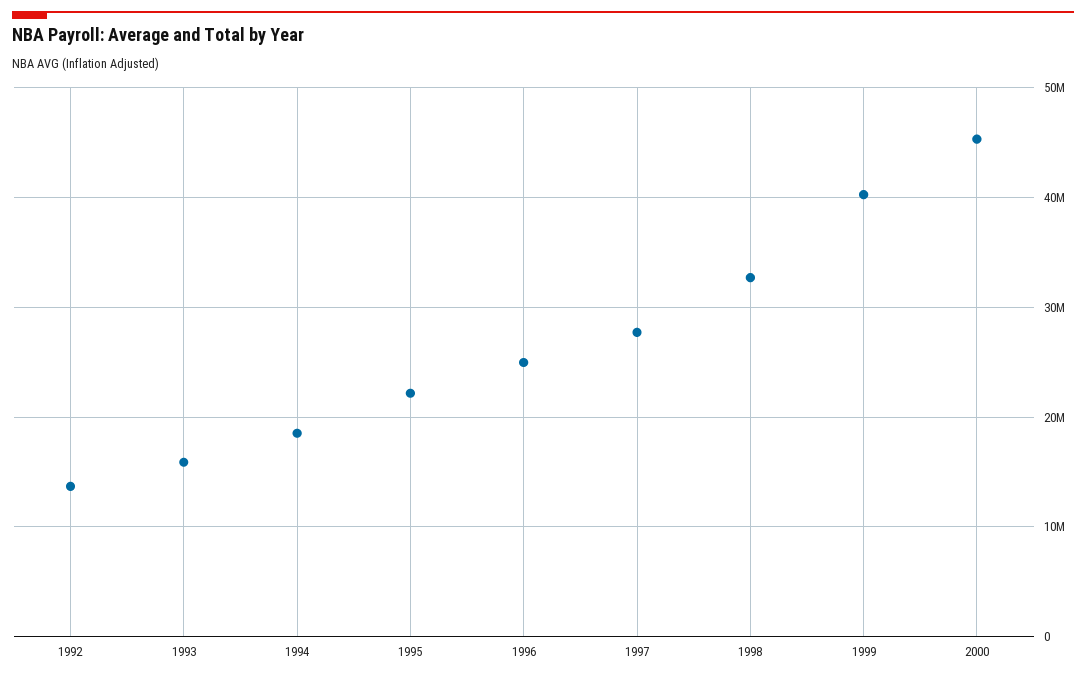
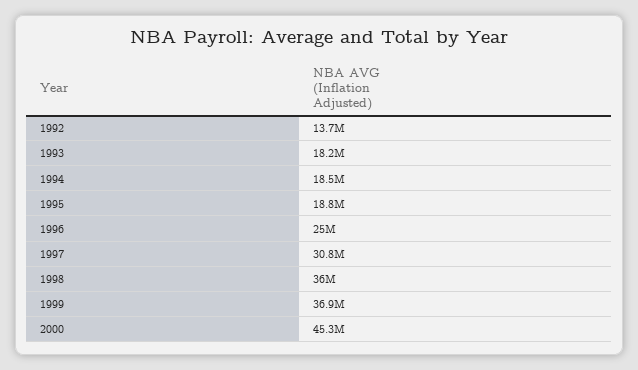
  {
    "1992": 13700000,
-   "1993": 16000000,
+   "1993": 18200000,
    "1994": 18500000,
-   "1995": 22000000,
+   "1995": 18800000,
    "1996": 25000000,
-   "1997": 28000000,
+   "1997": 30800000,
-   "1998": 33000000,
+   "1998": 36000000,
-   "1999": 40000000,
+   "1999": 36900000,
    "2000": 45300000
  }

